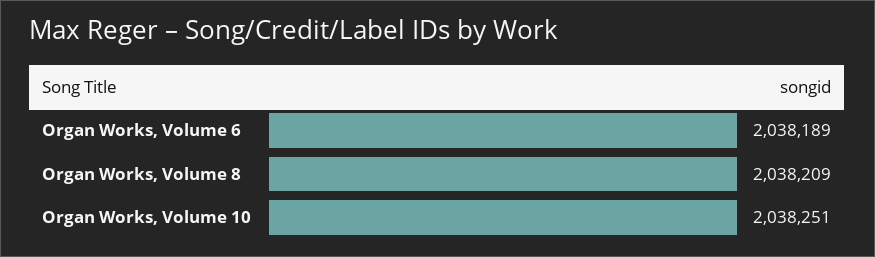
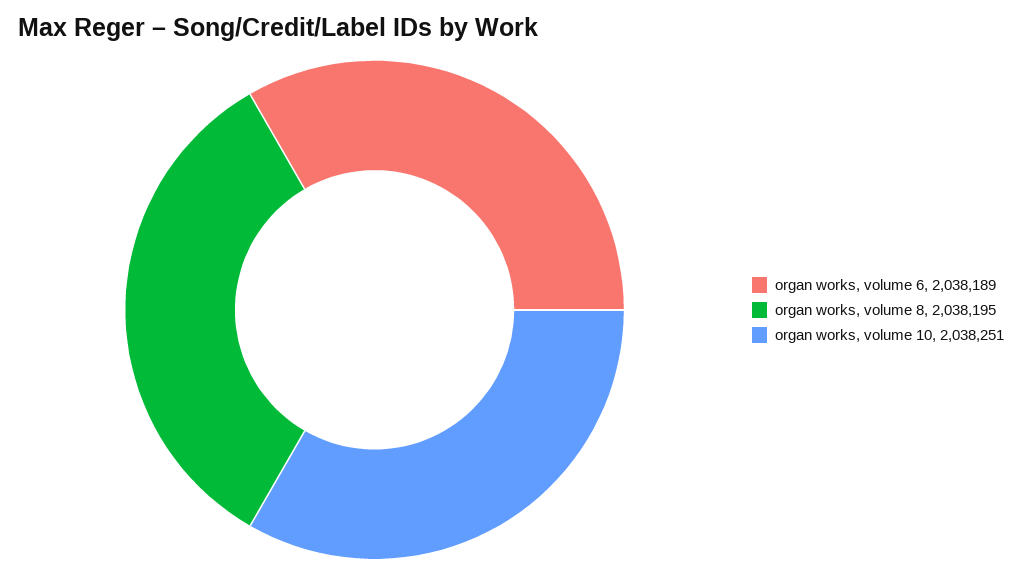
  {
    "Organ Works, Volume 6": 2038189,
-   "Organ Works, Volume 8": 2038209,
+   "Organ Works, Volume 8": 2038195,
    "Organ Works, Volume 10": 2038251
  }

